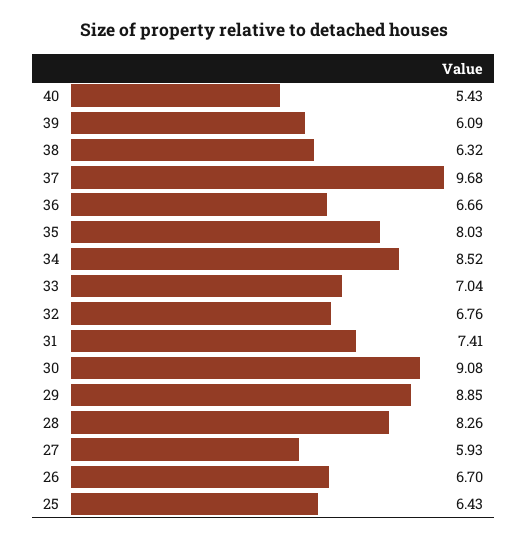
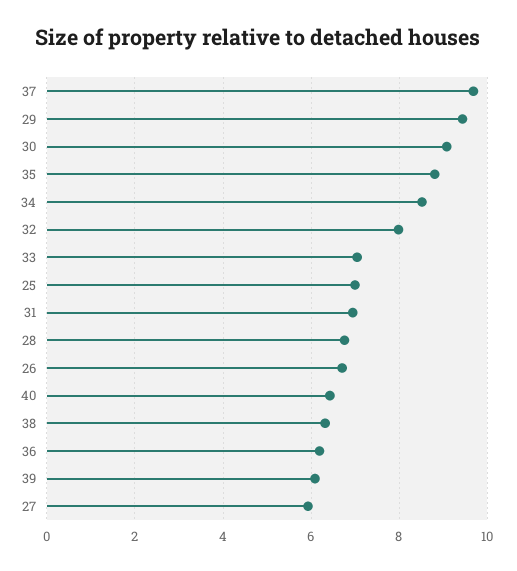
  {
-   "40": 5.43,
+   "40": 6.4,
    "39": 6.09,
    "38": 6.32,
    "37": 9.68,
-   "36": 6.66,
+   "36": 6.2,
-   "35": 8.03,
+   "35": 8.8,
    "34": 8.52,
    "33": 7.04,
-   "32": 6.76,
+   "32": 8,
-   "31": 7.41,
+   "31": 7,
    "30": 9.08,
-   "29": 8.85,
+   "29": 9.4,
-   "28": 8.26,
+   "28": 6.8,
    "27": 5.93,
    "26": 6.7,
-   "25": 6.43
+   "25": 7
  }

